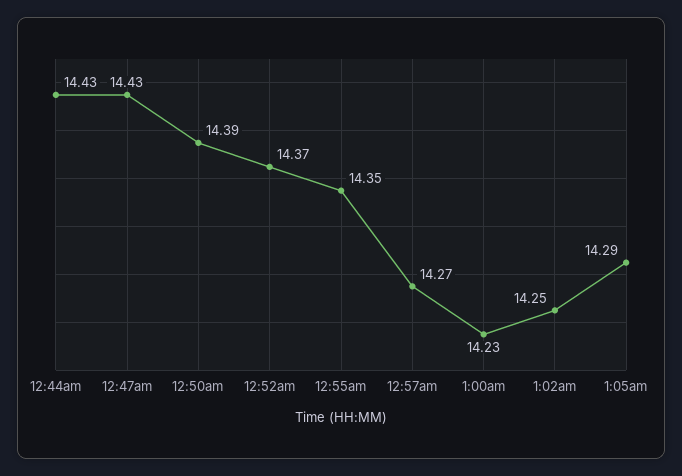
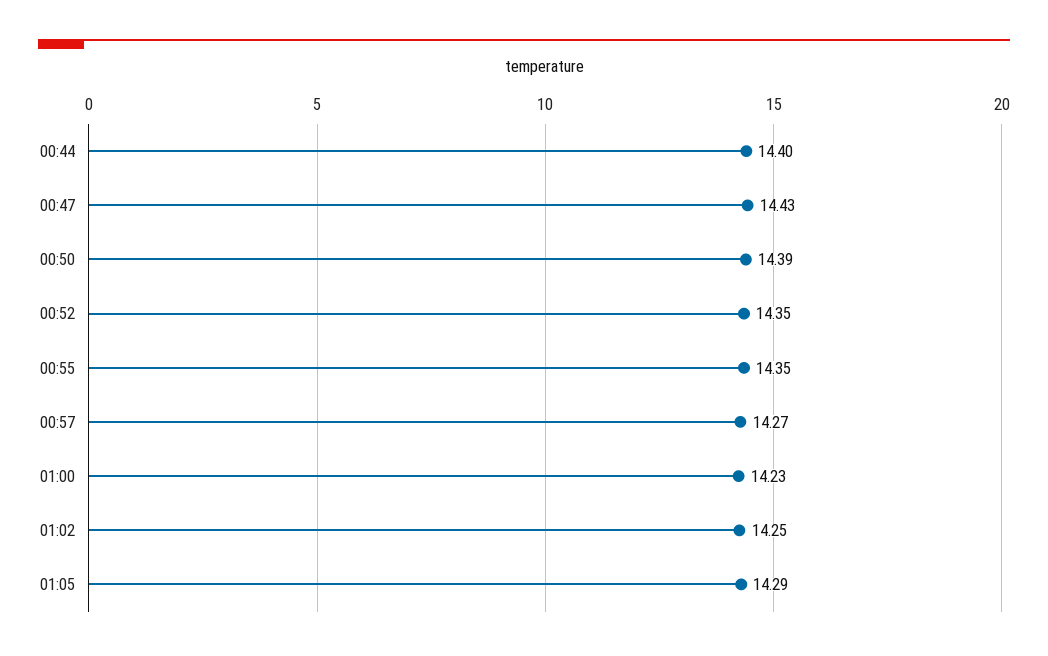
  {
-   "12:44am": 14.43,
+   "12:44am": 14.4,
    "12:47am": 14.43,
    "12:50am": 14.39,
-   "12:52am": 14.37,
+   "12:52am": 14.35,
    "12:55am": 14.35,
    "12:57am": 14.27,
    "1:00am": 14.23,
    "1:02am": 14.25,
    "1:05am": 14.29
  }

